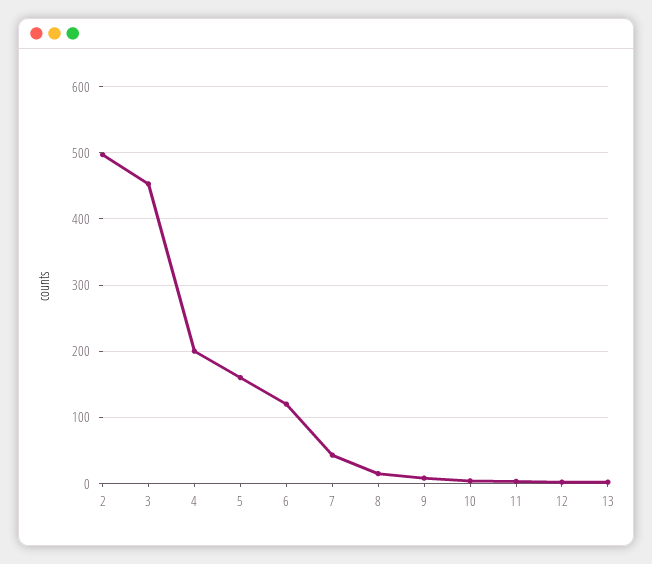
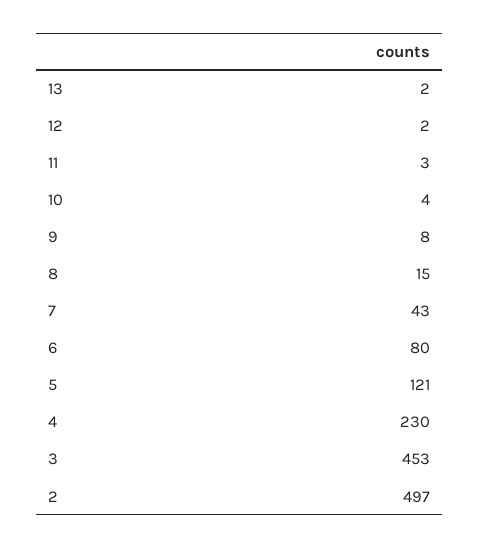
  {
    "2": 497,
    "3": 453,
-   "4": 200,
+   "4": 230,
-   "5": 160,
+   "5": 121,
-   "6": 120,
+   "6": 80,
    "7": 43,
    "8": 15,
    "9": 8,
    "10": 4,
    "11": 3,
    "12": 2,
    "13": 2
  }

